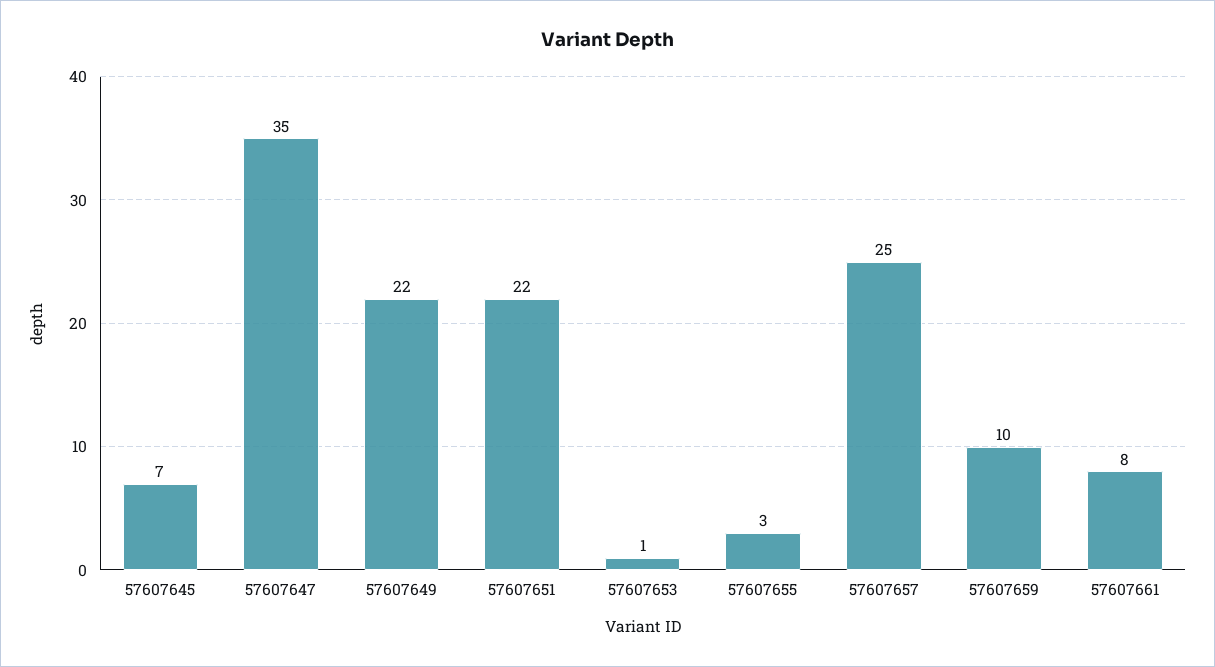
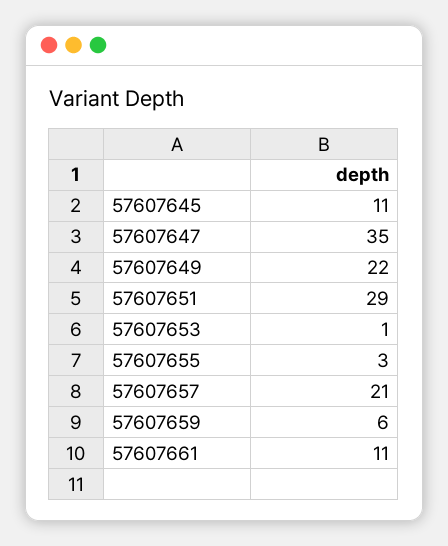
  {
-   "57607645": 7,
+   "57607645": 11,
    "57607647": 35,
    "57607649": 22,
-   "57607651": 22,
+   "57607651": 29,
    "57607653": 1,
    "57607655": 3,
-   "57607657": 25,
+   "57607657": 21,
-   "57607659": 10,
+   "57607659": 6,
-   "57607661": 8
+   "57607661": 11
  }

